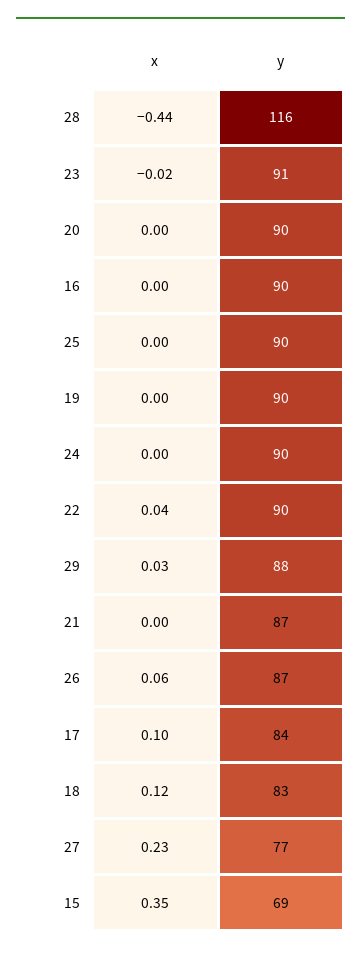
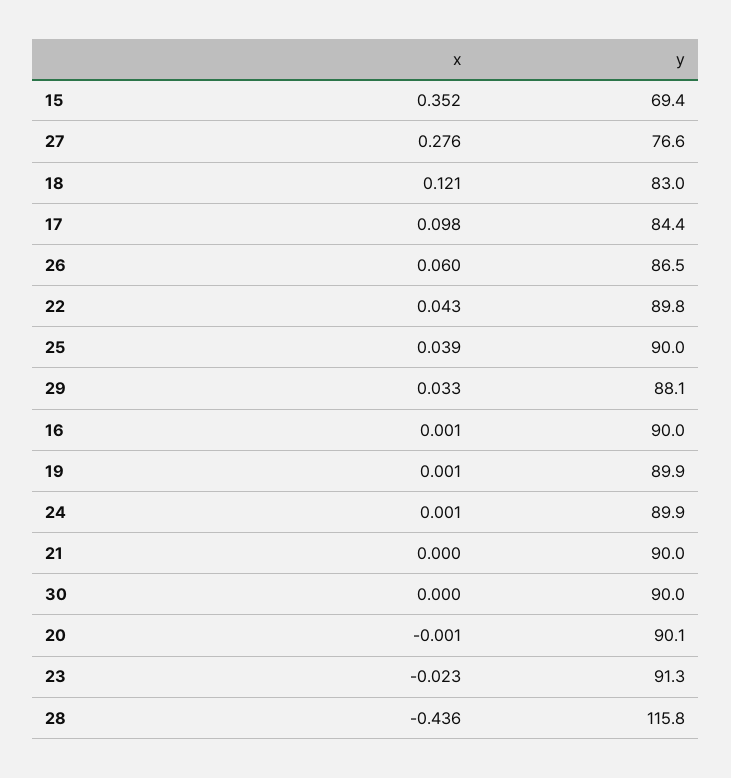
  {
    "x": {
      "28": -0.436,
      "23": -0.023,
      "20": -0.001,
      "16": 0.001,
-     "25": 0,
+     "25": 0.039,
      "19": 0.001,
      "24": 0.001,
      "22": 0.043,
      "29": 0.033,
      "21": 0,
      "26": 0.06,
      "17": 0.098,
      "18": 0.121,
-     "27": 0.23,
+     "27": 0.276,
-     "15": 0.352
+     "15": 0.352,
+     "30": 0
    },
    "y": {
      "28": 115.8,
      "23": 91.3,
      "20": 90.1,
      "16": 90,
      "25": 90,
      "19": 89.9,
      "24": 89.9,
      "22": 89.8,
      "29": 88.1,
-     "21": 87,
+     "21": 90,
      "26": 86.5,
      "17": 84.4,
      "18": 83,
      "27": 76.6,
-     "15": 69.4
+     "15": 69.4,
+     "30": 90
    }
  }

